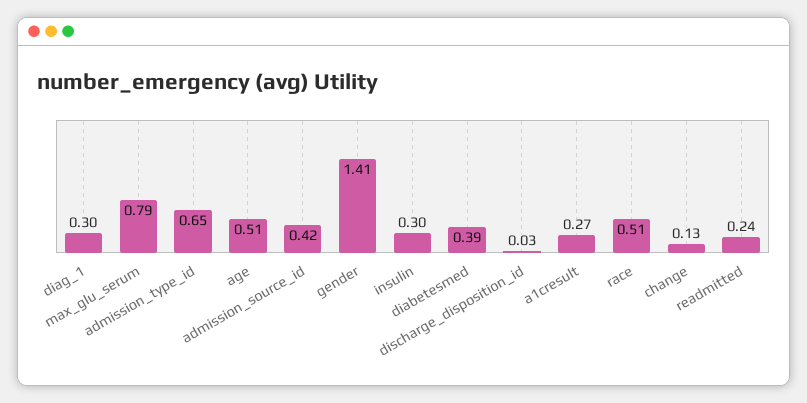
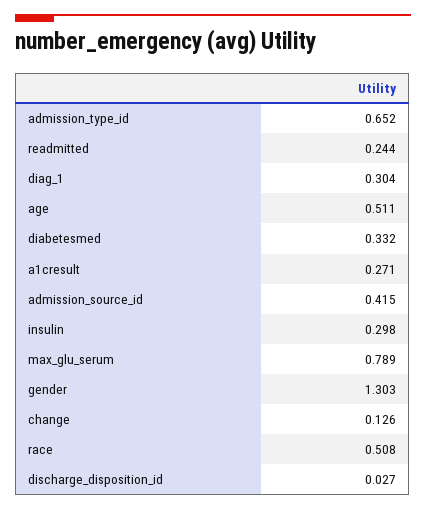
  {
    "diag_1": 0.304,
    "max_glu_serum": 0.789,
    "admission_type_id": 0.652,
    "age": 0.511,
    "admission_source_id": 0.415,
-   "gender": 1.41,
+   "gender": 1.303,
    "insulin": 0.298,
-   "diabetesmed": 0.39,
+   "diabetesmed": 0.332,
    "discharge_disposition_id": 0.027,
    "a1cresult": 0.271,
    "race": 0.508,
    "change": 0.126,
    "readmitted": 0.244
  }

